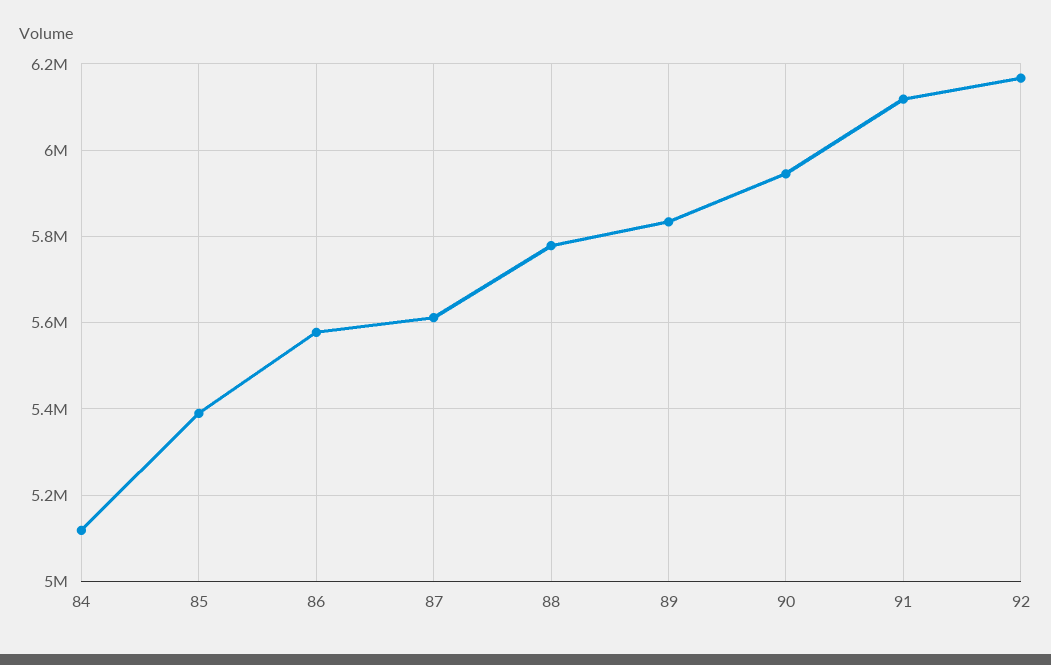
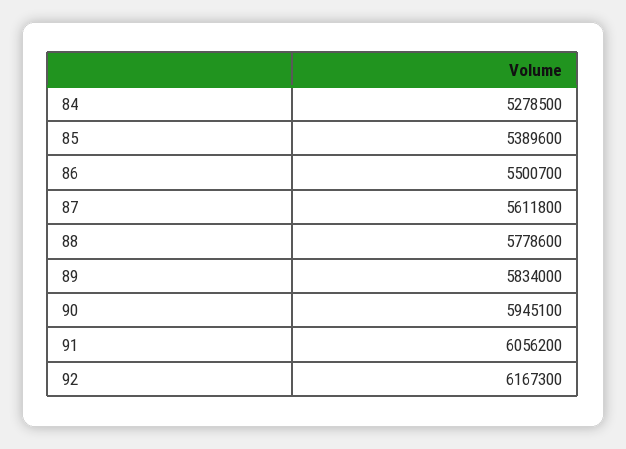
  {
-   "84": 5120000,
+   "84": 5278500,
    "85": 5389600,
-   "86": 5580000,
+   "86": 5500700,
    "87": 5611800,
    "88": 5778600,
    "89": 5834000,
    "90": 5945100,
-   "91": 6120000,
+   "91": 6056200,
    "92": 6167300
  }

